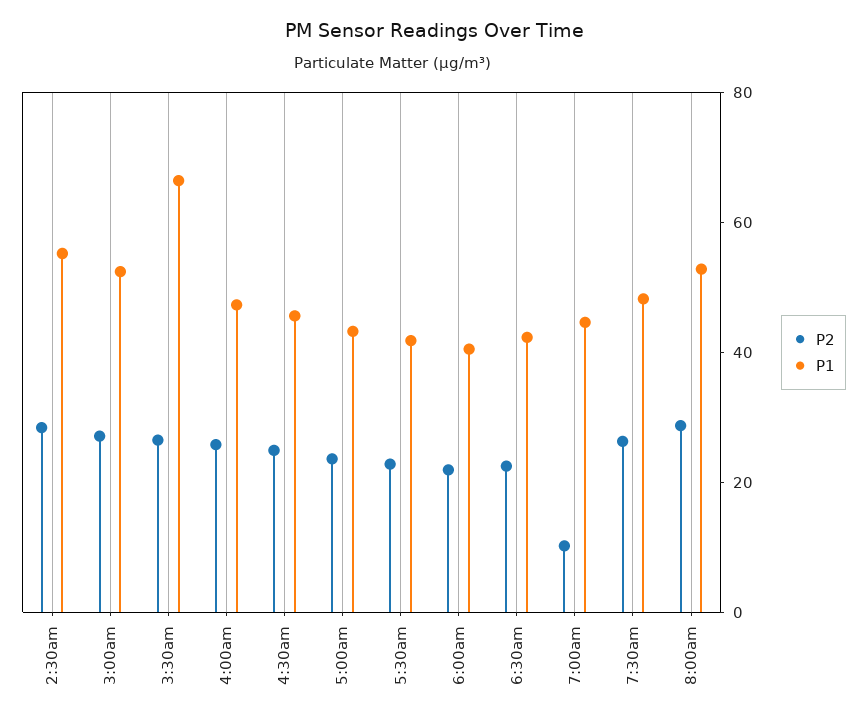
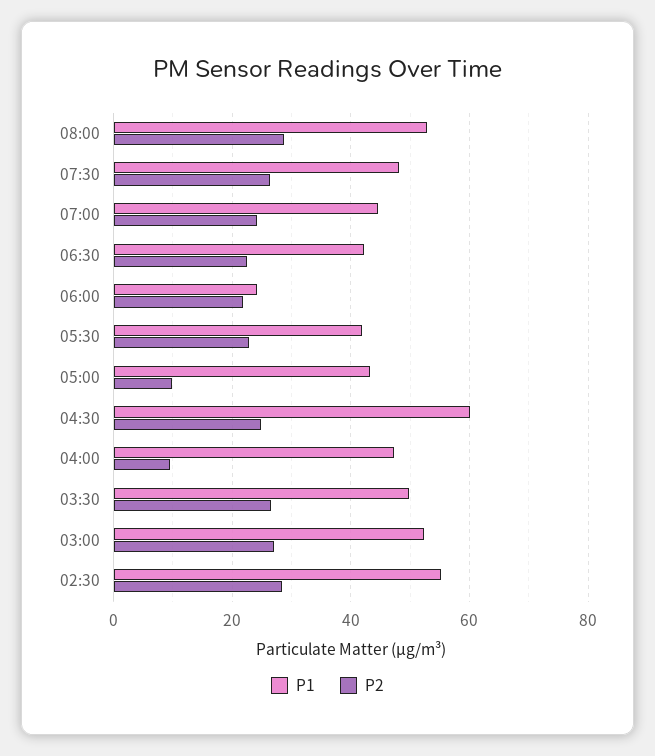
  {
    "P2": {
      "2:30am": 28,
      "3:00am": 28,
      "3:30am": 26,
-     "4:00am": 25,
+     "4:00am": 10,
      "4:30am": 24,
-     "5:00am": 25,
+     "5:00am": 10,
      "5:30am": 22,
      "6:00am": 22,
      "6:30am": 22,
-     "7:00am": 10,
+     "7:00am": 24,
      "7:30am": 26,
      "8:00am": 28
    },
    "P1": {
      "2:30am": 56,
      "3:00am": 52,
-     "3:30am": 65,
+     "3:30am": 50,
      "4:00am": 48,
-     "4:30am": 45,
+     "4:30am": 60,
      "5:00am": 44,
      "5:30am": 42,
-     "6:00am": 40,
+     "6:00am": 24,
      "6:30am": 42,
      "7:00am": 44,
      "7:30am": 48,
      "8:00am": 52
    }
  }

